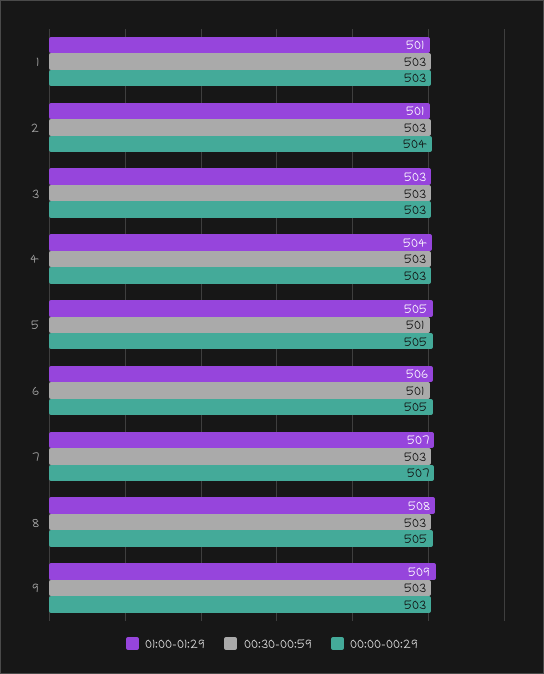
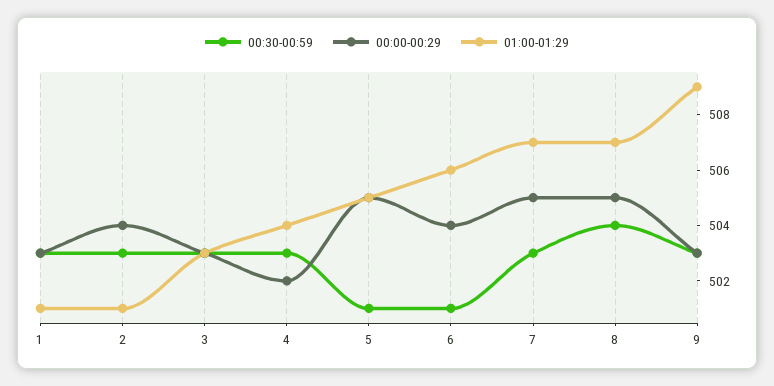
  {
    "01:00-01:29": {
      "1": 501,
      "2": 501,
      "3": 503,
      "4": 504,
      "5": 505,
      "6": 506,
      "7": 507,
-     "8": 508,
+     "8": 507,
      "9": 509
    },
    "00:30-00:59": {
      "1": 503,
      "2": 503,
      "3": 503,
      "4": 503,
      "5": 501,
      "6": 501,
      "7": 503,
-     "8": 503,
+     "8": 504,
      "9": 503
    },
    "00:00-00:29": {
      "1": 503,
      "2": 504,
      "3": 503,
-     "4": 503,
+     "4": 502,
      "5": 505,
-     "6": 505,
+     "6": 504,
-     "7": 507,
+     "7": 505,
      "8": 505,
      "9": 503
    }
  }

